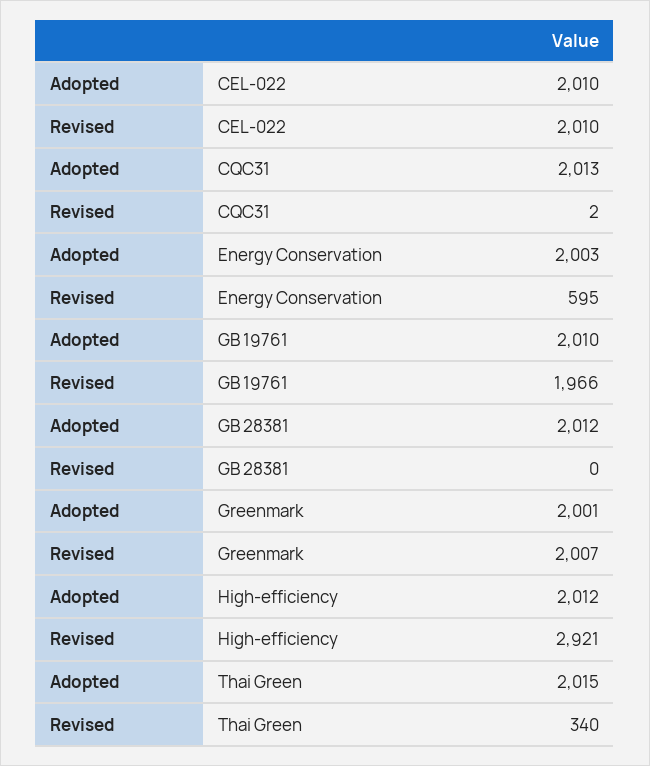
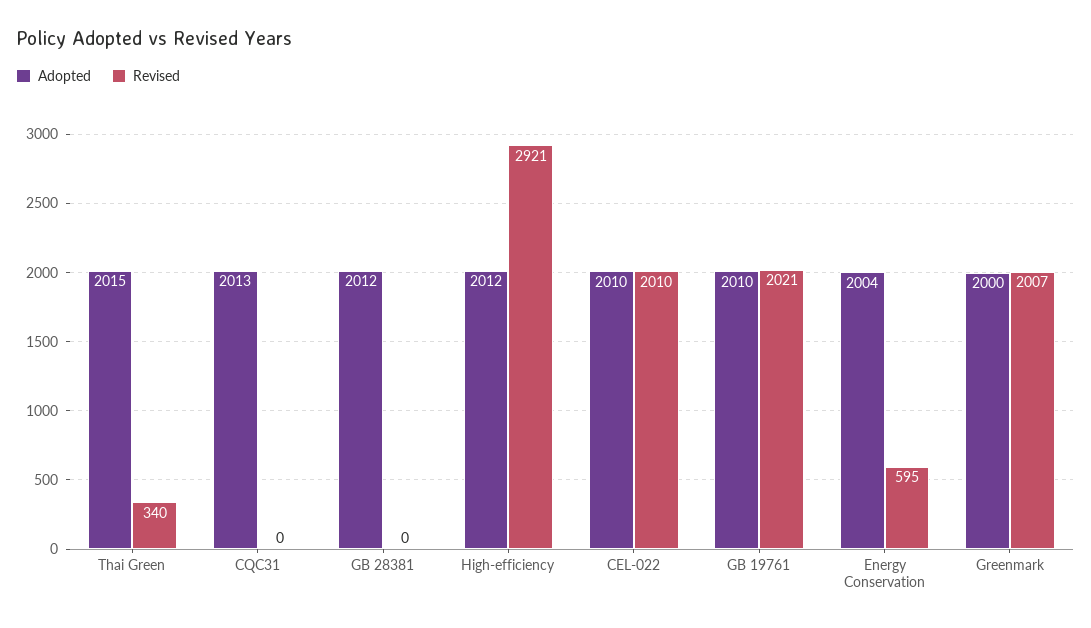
  {
    "Adopted": {
      "CEL-022": 2010,
      "CQC31": 2013,
-     "Energy Conservation": 2003,
+     "Energy Conservation": 2004,
      "GB 19761": 2010,
      "GB 28381": 2012,
-     "Greenmark": 2001,
+     "Greenmark": 2000,
      "High-efficiency": 2012,
      "Thai Green": 2015
    },
    "Revised": {
      "CEL-022": 2010,
-     "CQC31": 2,
+     "CQC31": 0,
      "Energy Conservation": 595,
-     "GB 19761": 1966,
+     "GB 19761": 2021,
      "GB 28381": 0,
      "Greenmark": 2007,
      "High-efficiency": 2921,
      "Thai Green": 340
    }
  }

